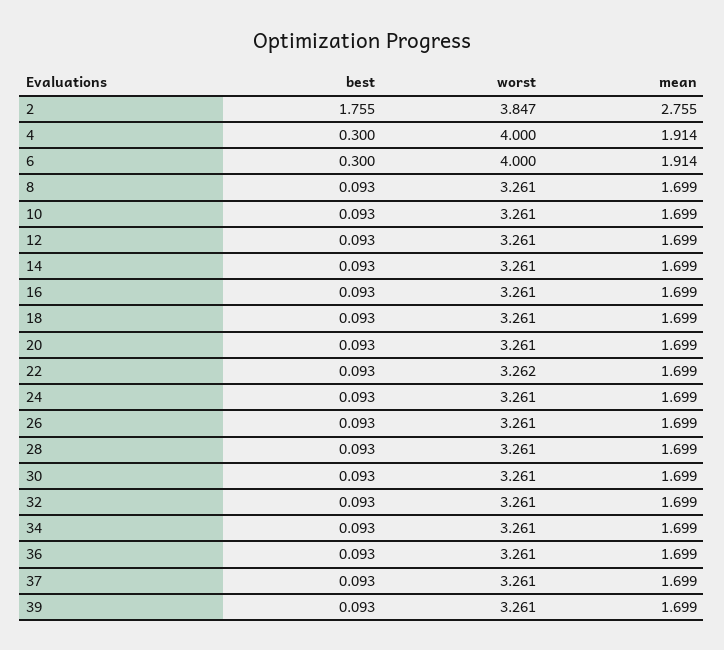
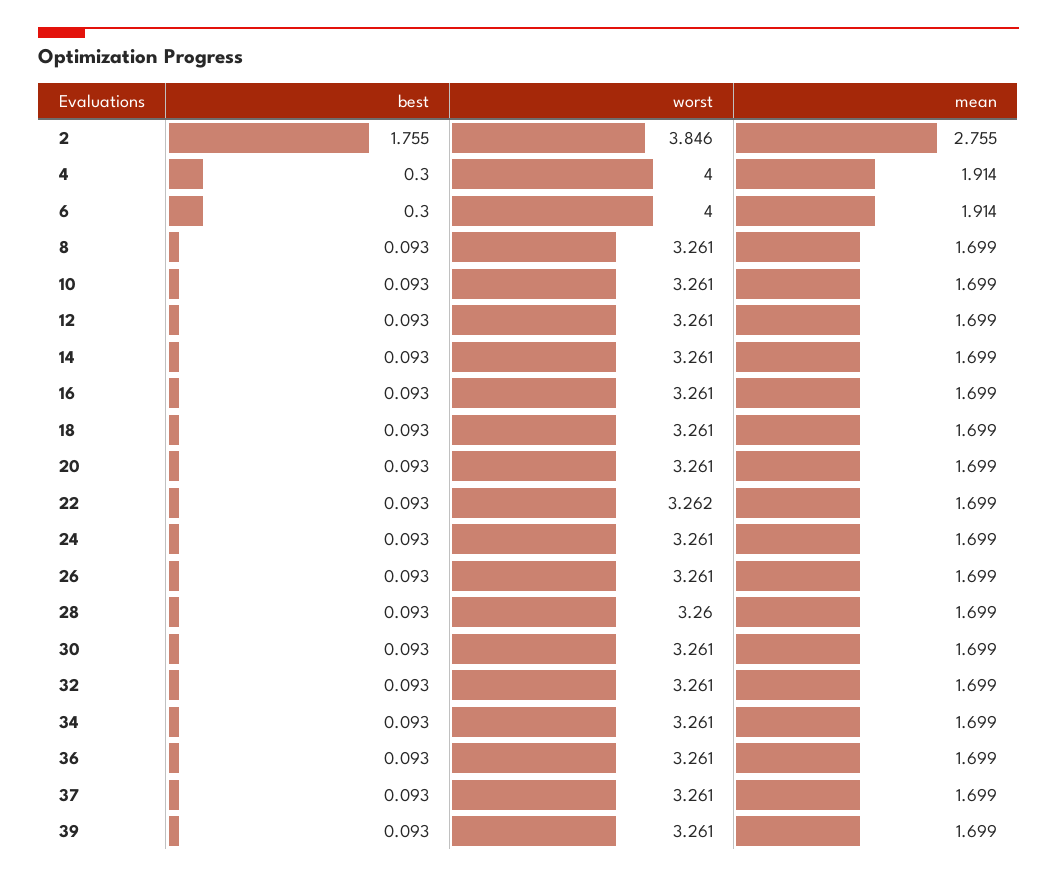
  {
    "best": {
      "2": 1.755,
      "4": 0.3,
      "6": 0.3,
      "8": 0.093,
      "10": 0.093,
      "12": 0.093,
      "14": 0.093,
      "16": 0.093,
      "18": 0.093,
      "20": 0.093,
      "22": 0.093,
      "24": 0.093,
      "26": 0.093,
      "28": 0.093,
      "30": 0.093,
      "32": 0.093,
      "34": 0.093,
      "36": 0.093,
      "37": 0.093,
      "39": 0.093
    },
    "worst": {
-     "2": 3.847,
+     "2": 3.846,
      "4": 4,
      "6": 4,
      "8": 3.261,
      "10": 3.261,
      "12": 3.261,
      "14": 3.261,
      "16": 3.261,
      "18": 3.261,
      "20": 3.261,
      "22": 3.262,
      "24": 3.261,
      "26": 3.261,
-     "28": 3.261,
+     "28": 3.26,
      "30": 3.261,
      "32": 3.261,
      "34": 3.261,
      "36": 3.261,
      "37": 3.261,
      "39": 3.261
    },
    "mean": {
      "2": 2.755,
      "4": 1.914,
      "6": 1.914,
      "8": 1.699,
      "10": 1.699,
      "12": 1.699,
      "14": 1.699,
      "16": 1.699,
      "18": 1.699,
      "20": 1.699,
      "22": 1.699,
      "24": 1.699,
      "26": 1.699,
      "28": 1.699,
      "30": 1.699,
      "32": 1.699,
      "34": 1.699,
      "36": 1.699,
      "37": 1.699,
      "39": 1.699
    }
  }

